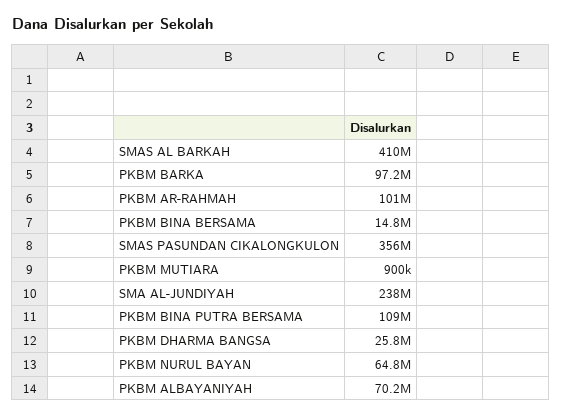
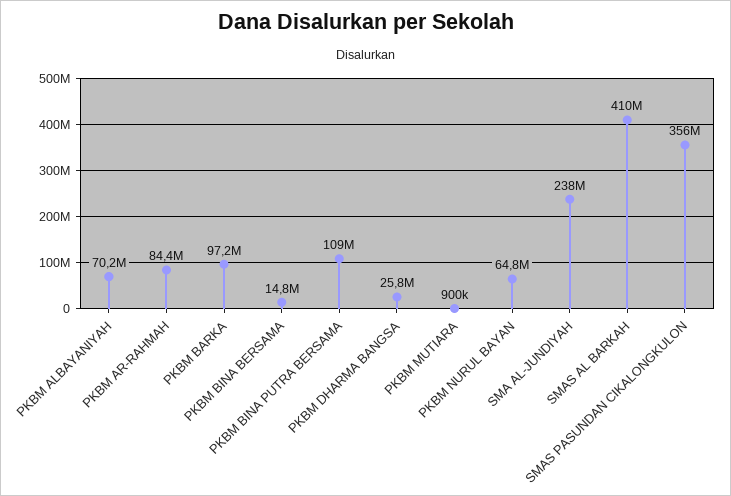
  {
    "SMAS AL BARKAH": 410000000,
    "PKBM BARKA": 97200000,
-   "PKBM AR-RAHMAH": 101000000,
+   "PKBM AR-RAHMAH": 84400000,
    "PKBM BINA BERSAMA": 14800000,
    "SMAS PASUNDAN CIKALONGKULON": 356000000,
    "PKBM MUTIARA": 900000,
    "SMA AL-JUNDIYAH": 238000000,
    "PKBM BINA PUTRA BERSAMA": 109000000,
    "PKBM DHARMA BANGSA": 25800000,
    "PKBM NURUL BAYAN": 64800000,
    "PKBM ALBAYANIYAH": 70200000
  }

